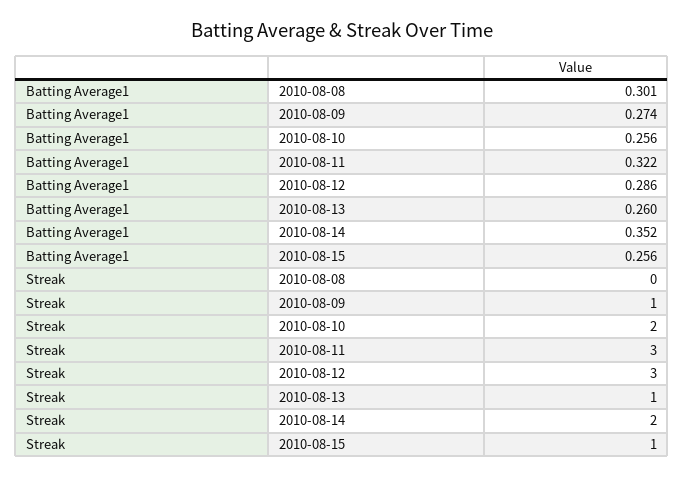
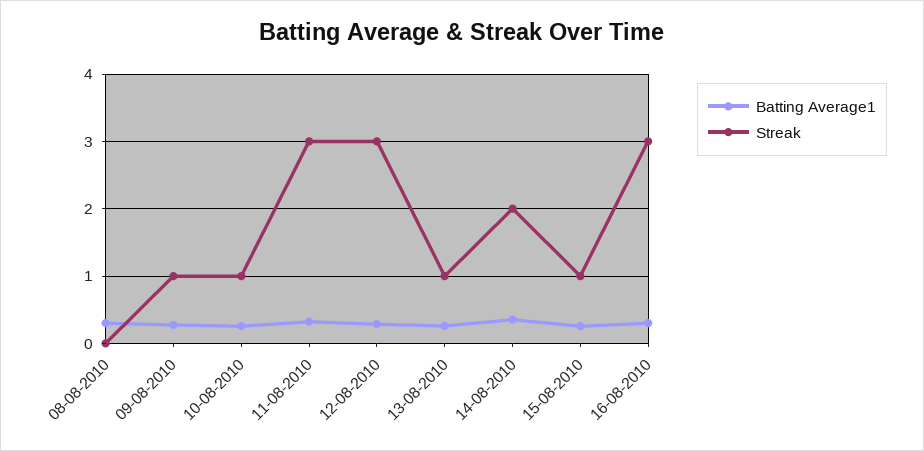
  {
    "Batting Average1": {
      "2010-08-08": 0.301,
      "2010-08-09": 0.274,
      "2010-08-10": 0.256,
      "2010-08-11": 0.322,
      "2010-08-12": 0.286,
      "2010-08-13": 0.26,
      "2010-08-14": 0.352,
-     "2010-08-15": 0.256
+     "2010-08-15": 0.256,
+     "16-08-2010": 0.3
    },
    "Streak": {
      "2010-08-08": 0,
      "2010-08-09": 1,
-     "2010-08-10": 2,
+     "2010-08-10": 1,
      "2010-08-11": 3,
      "2010-08-12": 3,
      "2010-08-13": 1,
      "2010-08-14": 2,
-     "2010-08-15": 1
+     "2010-08-15": 1,
+     "16-08-2010": 3
    }
  }

